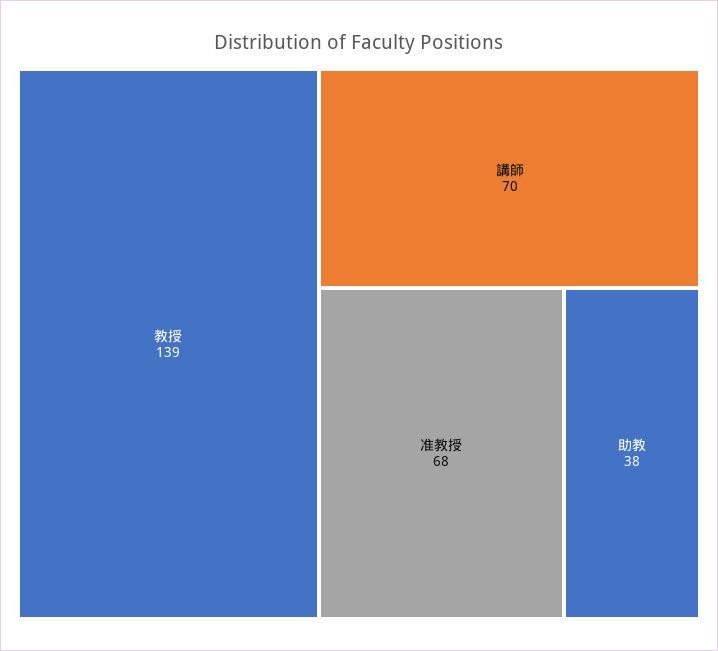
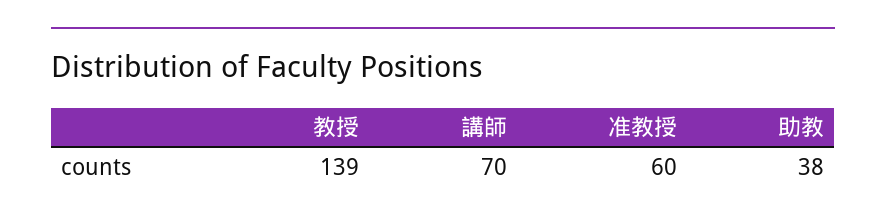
  {
    "教授": 139,
    "講師": 70,
-   "准教授": 68,
+   "准教授": 60,
    "助教": 38
  }

